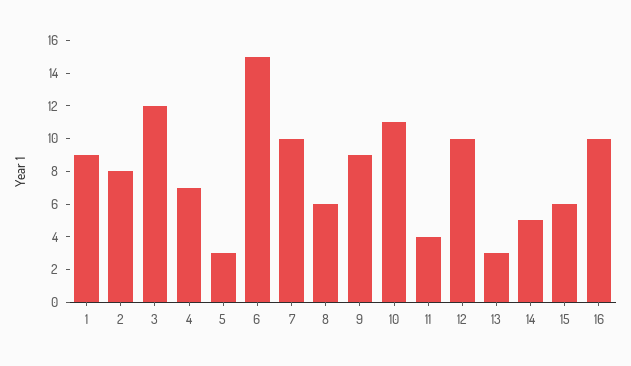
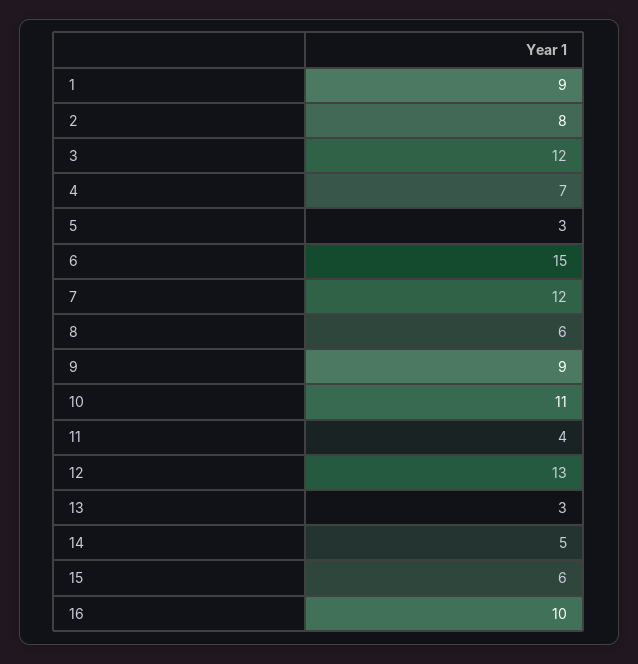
  {
    "1": 9,
    "2": 8,
    "3": 12,
    "4": 7,
    "5": 3,
    "6": 15,
-   "7": 10,
+   "7": 12,
    "8": 6,
    "9": 9,
    "10": 11,
    "11": 4,
-   "12": 10,
+   "12": 13,
    "13": 3,
    "14": 5,
    "15": 6,
    "16": 10
  }

